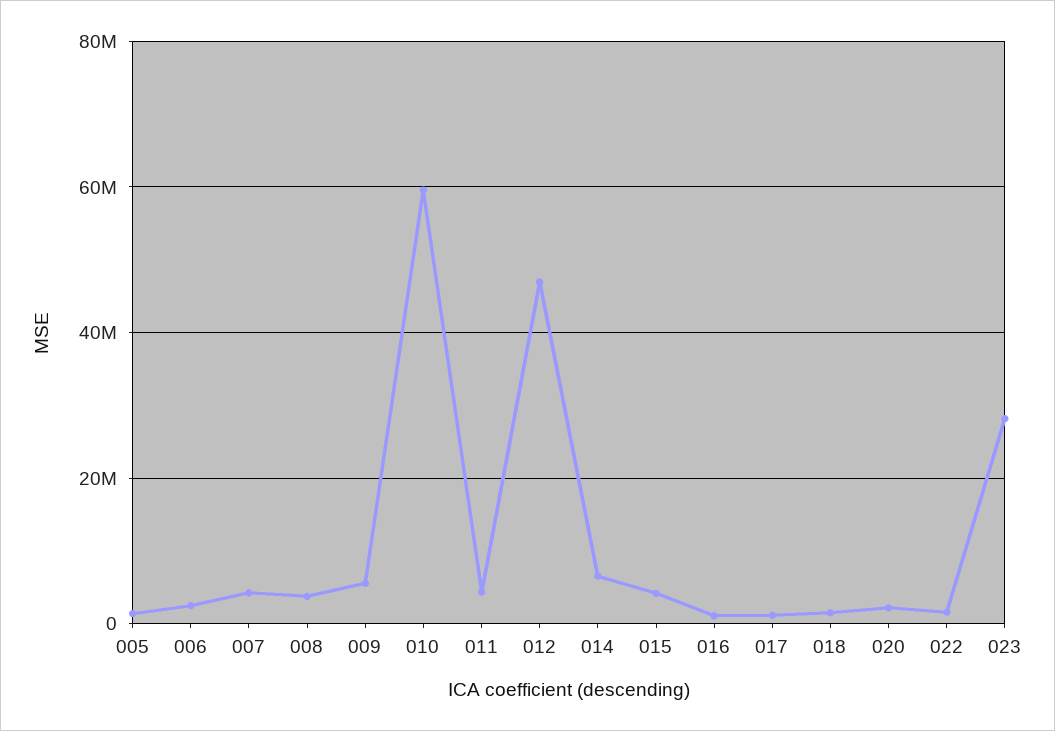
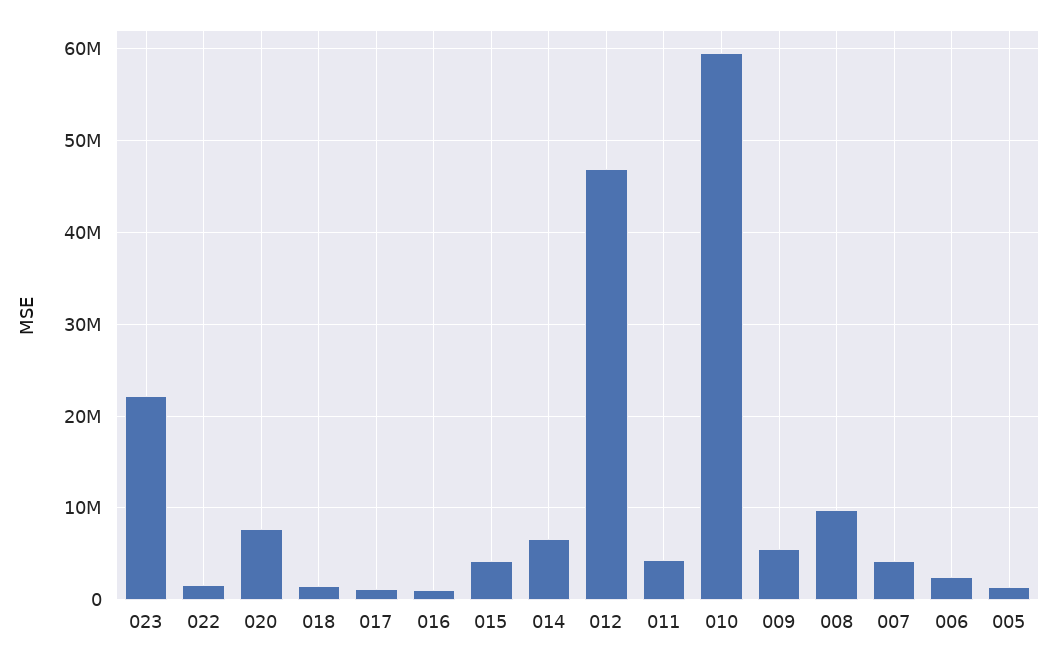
  {
    "005": 1000000,
    "006": 3000000,
    "007": 4000000,
-   "008": 4000000,
+   "008": 10000000,
    "009": 6000000,
    "010": 60000000,
    "011": 4000000,
    "012": 47000000,
    "014": 7000000,
    "015": 4000000,
    "016": 1000000,
    "017": 1000000,
    "018": 2000000,
-   "020": 2000000,
+   "020": 8000000,
    "022": 2000000,
-   "023": 28000000
+   "023": 22000000
  }

